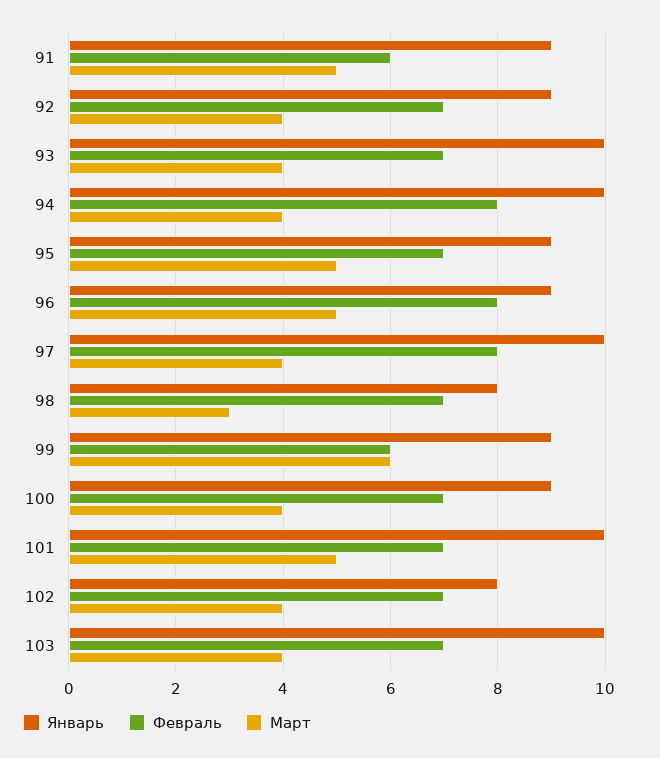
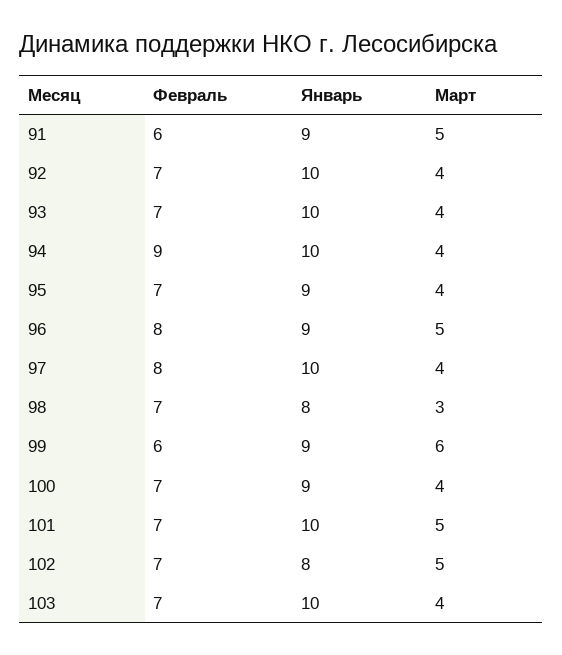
  {
    "Январь": {
      "91": 9,
-     "92": 9,
+     "92": 10,
      "93": 10,
      "94": 10,
      "95": 9,
      "96": 9,
      "97": 10,
      "98": 8,
      "99": 9,
      "100": 9,
      "101": 10,
      "102": 8,
      "103": 10
    },
    "Февраль": {
      "91": 6,
      "92": 7,
      "93": 7,
-     "94": 8,
+     "94": 9,
      "95": 7,
      "96": 8,
      "97": 8,
      "98": 7,
      "99": 6,
      "100": 7,
      "101": 7,
      "102": 7,
      "103": 7
    },
    "Март": {
      "91": 5,
      "92": 4,
      "93": 4,
      "94": 4,
-     "95": 5,
+     "95": 4,
      "96": 5,
      "97": 4,
      "98": 3,
      "99": 6,
      "100": 4,
      "101": 5,
-     "102": 4,
+     "102": 5,
      "103": 4
    }
  }

